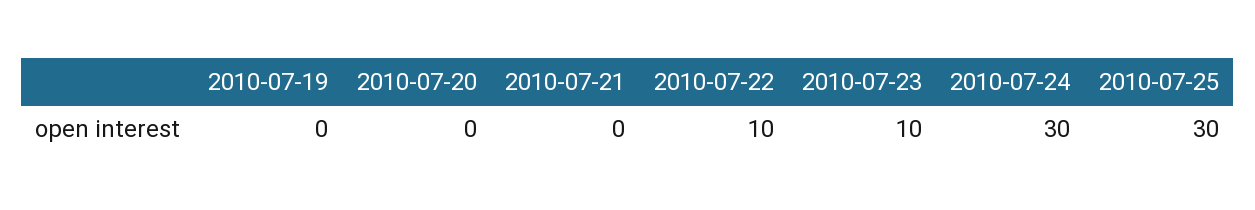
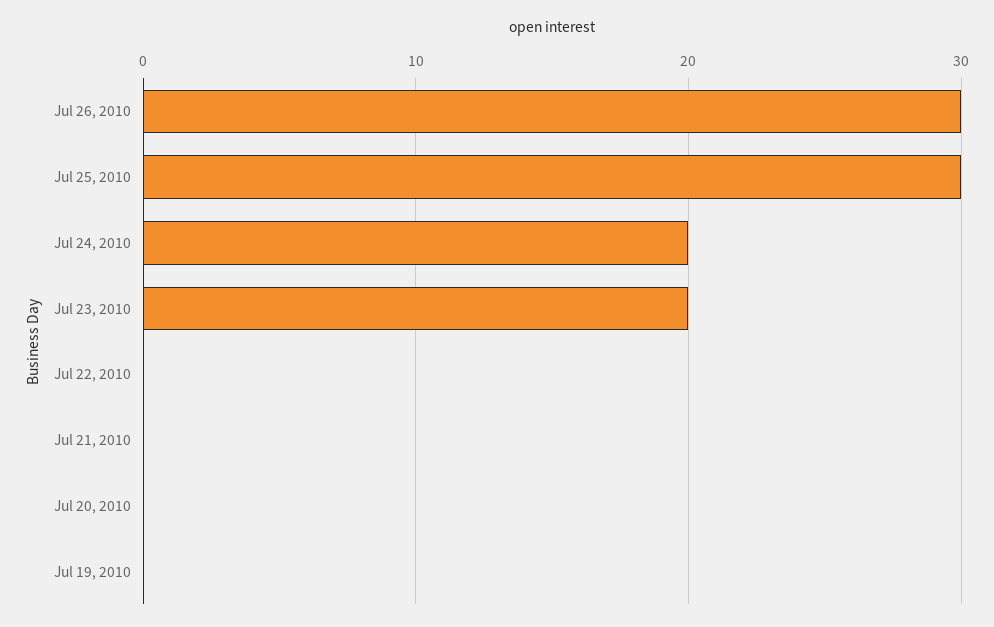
  {
    "2010-07-19": 0,
    "2010-07-20": 0,
    "2010-07-21": 0,
-   "2010-07-22": 10,
+   "2010-07-22": 0,
-   "2010-07-23": 10,
+   "2010-07-23": 20,
-   "2010-07-24": 30,
+   "2010-07-24": 20,
-   "2010-07-25": 30
+   "2010-07-25": 30,
+   "Jul 26, 2010": 30
  }

